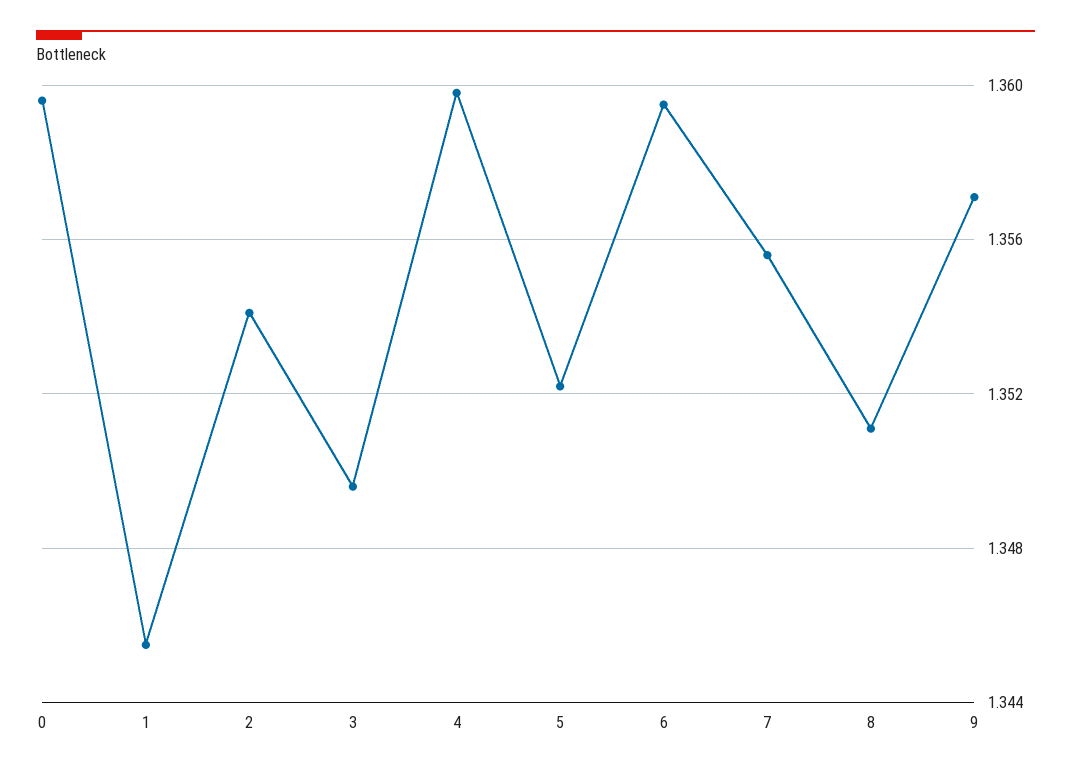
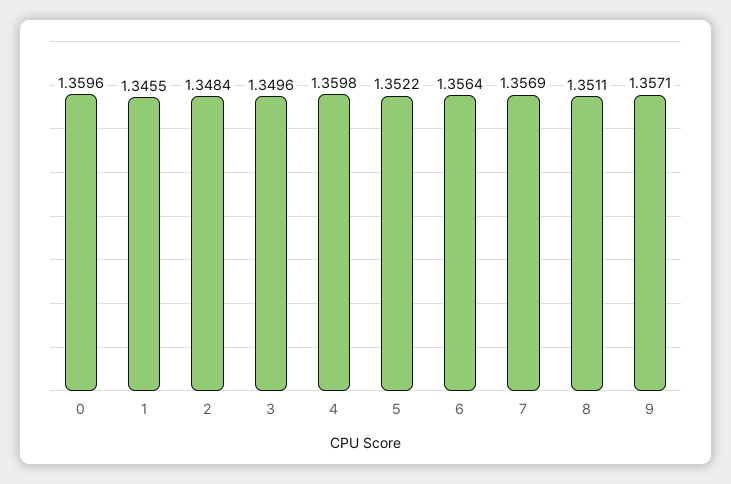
  {
    "0": 1.3596,
    "1": 1.3455,
-   "2": 1.354,
+   "2": 1.3484,
    "3": 1.3496,
    "4": 1.3598,
    "5": 1.3522,
-   "6": 1.3595,
+   "6": 1.3564,
-   "7": 1.3555,
+   "7": 1.3569,
    "8": 1.3511,
    "9": 1.3571
  }

